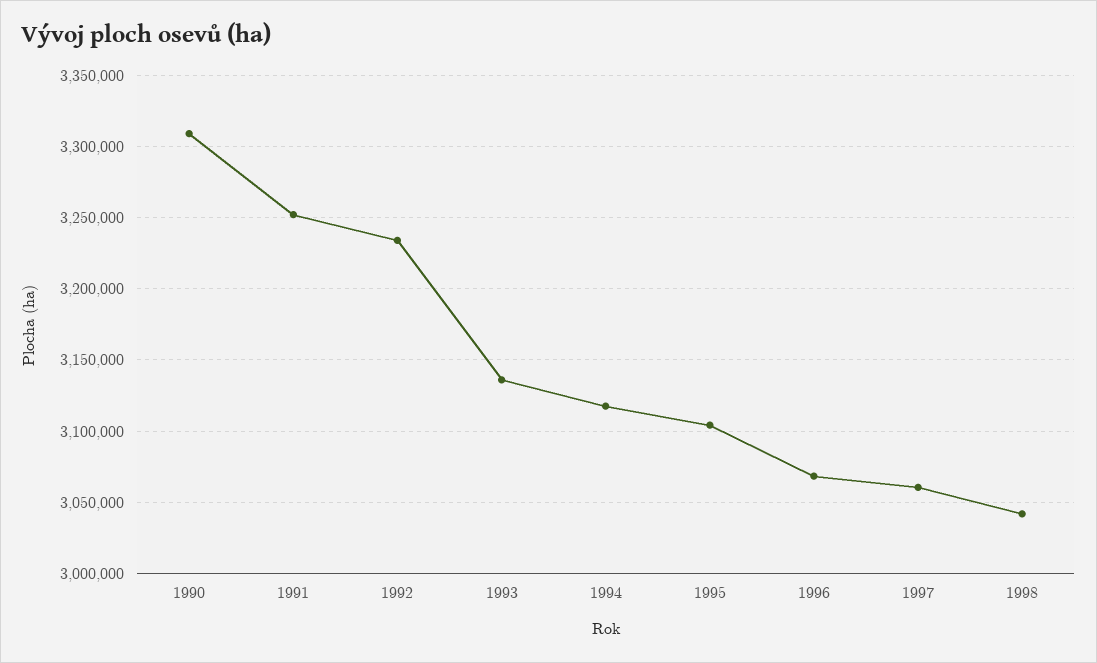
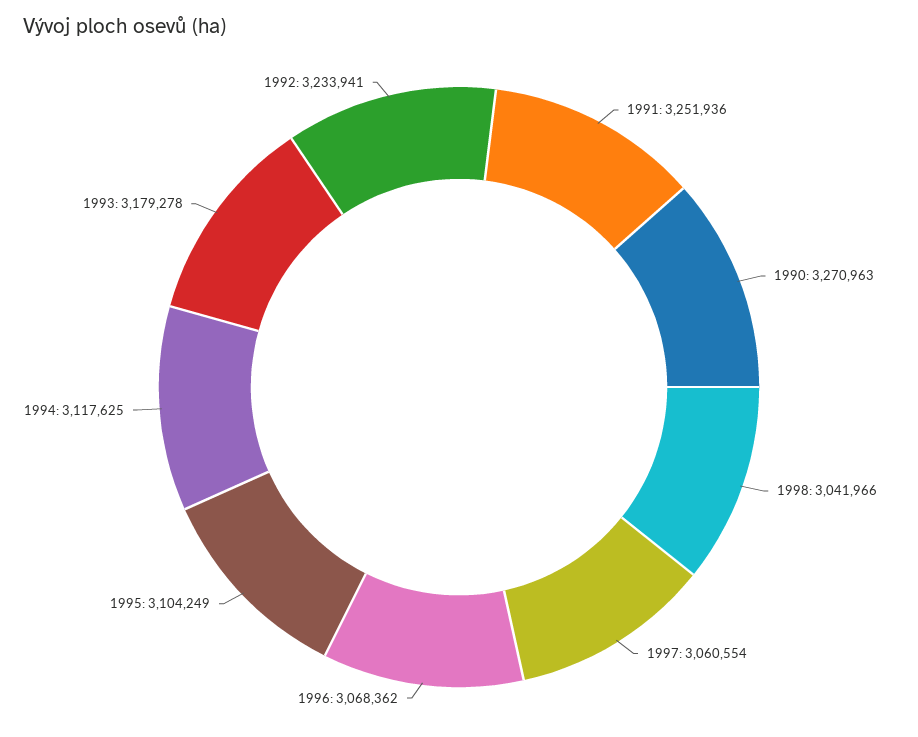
  {
-   "1990": 3310000,
+   "1990": 3270963,
    "1991": 3251936,
    "1992": 3233941,
-   "1993": 3135000,
+   "1993": 3179278,
    "1994": 3117625,
    "1995": 3104249,
    "1996": 3068362,
    "1997": 3060554,
    "1998": 3041966
  }

